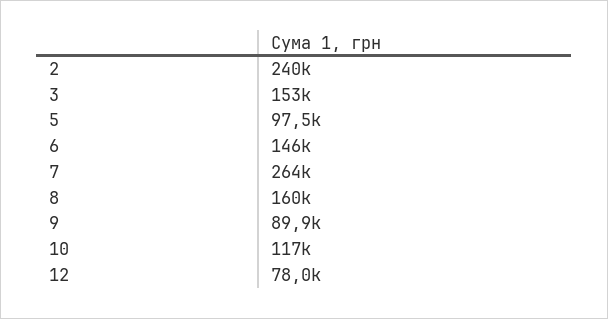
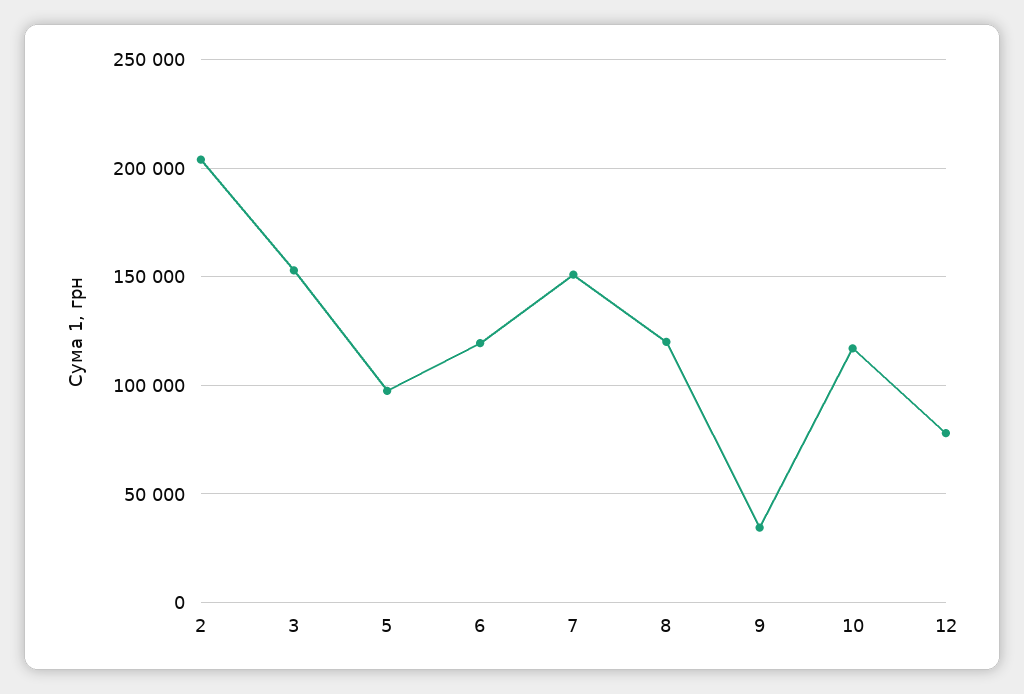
  {
-   "2": 240000,
+   "2": 205000,
    "3": 153000,
    "5": 97500,
-   "6": 146000,
+   "6": 120000,
-   "7": 264000,
+   "7": 150000,
-   "8": 160000,
+   "8": 120000,
-   "9": 89900,
+   "9": 35000,
    "10": 117000,
    "12": 78000
  }

